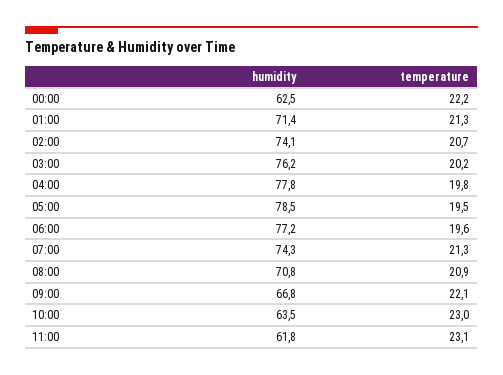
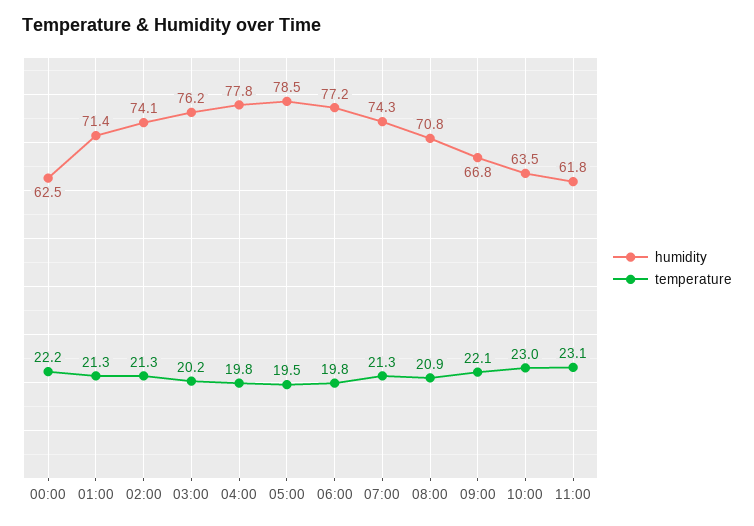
  {
    "humidity": {
      "00:00": 62.5,
      "01:00": 71.4,
      "02:00": 74.1,
      "03:00": 76.2,
      "04:00": 77.8,
      "05:00": 78.5,
      "06:00": 77.2,
      "07:00": 74.3,
      "08:00": 70.8,
      "09:00": 66.8,
      "10:00": 63.5,
      "11:00": 61.8
    },
    "temperature": {
      "00:00": 22.2,
      "01:00": 21.3,
-     "02:00": 20.7,
+     "02:00": 21.3,
      "03:00": 20.2,
      "04:00": 19.8,
      "05:00": 19.5,
-     "06:00": 19.6,
+     "06:00": 19.8,
      "07:00": 21.3,
      "08:00": 20.9,
      "09:00": 22.1,
      "10:00": 23,
      "11:00": 23.1
    }
  }

